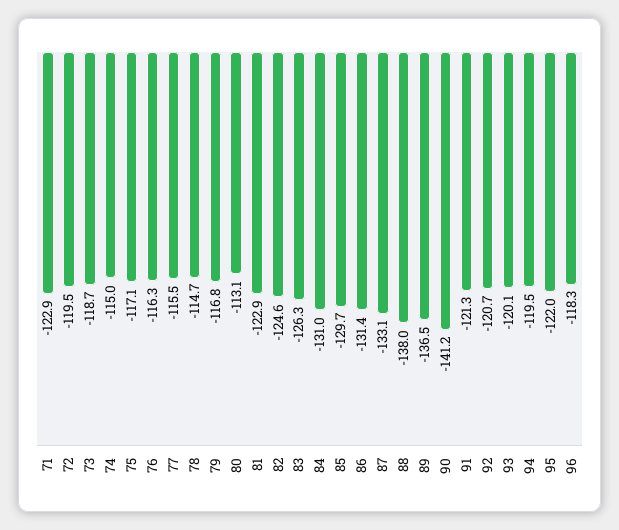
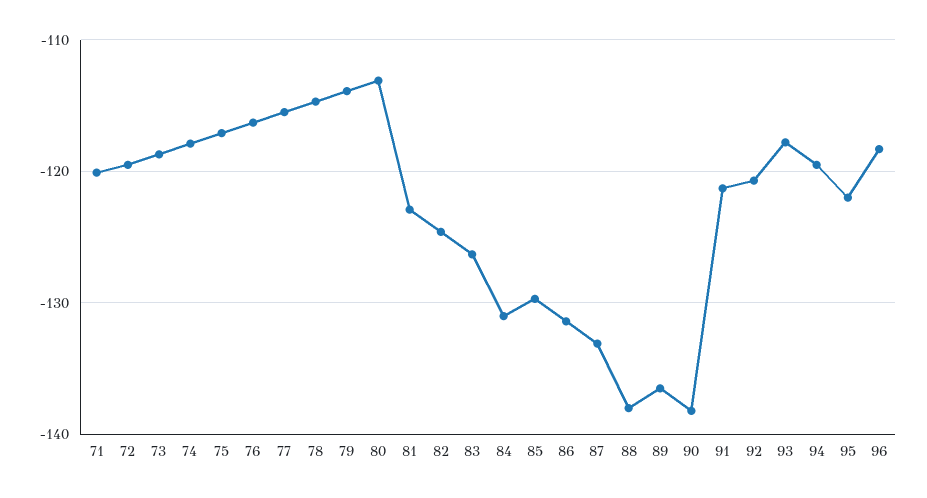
  {
-   "71": -122.9,
+   "71": -120,
    "72": -119.5,
    "73": -118.7,
-   "74": -115,
+   "74": -118,
    "75": -117.1,
    "76": -116.3,
    "77": -115.5,
    "78": -114.7,
-   "79": -116.8,
+   "79": -114,
    "80": -113.1,
    "81": -122.9,
    "82": -124.6,
    "83": -126.3,
    "84": -131,
    "85": -129.7,
    "86": -131.4,
    "87": -133.1,
    "88": -138,
    "89": -136.5,
-   "90": -141.2,
+   "90": -138,
    "91": -121.3,
    "92": -120.7,
-   "93": -120.1,
+   "93": -118,
    "94": -119.5,
    "95": -122,
    "96": -118.3
  }

